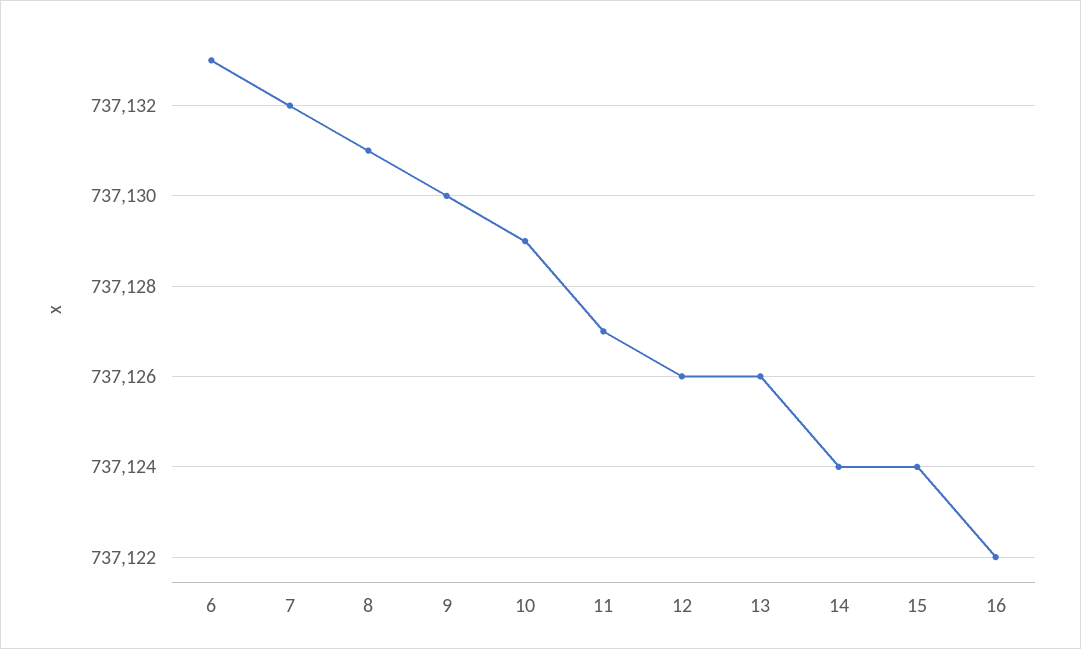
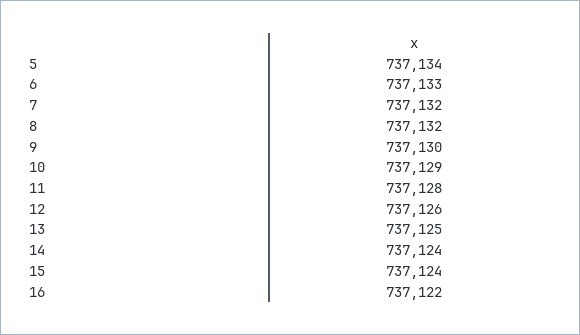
  {
    "6": 737133,
    "7": 737132,
-   "8": 737131,
+   "8": 737132,
    "9": 737130,
    "10": 737129,
-   "11": 737127,
+   "11": 737128,
    "12": 737126,
-   "13": 737126,
+   "13": 737125,
    "14": 737124,
    "15": 737124,
-   "16": 737122
+   "16": 737122,
+   "5": 737134
  }

